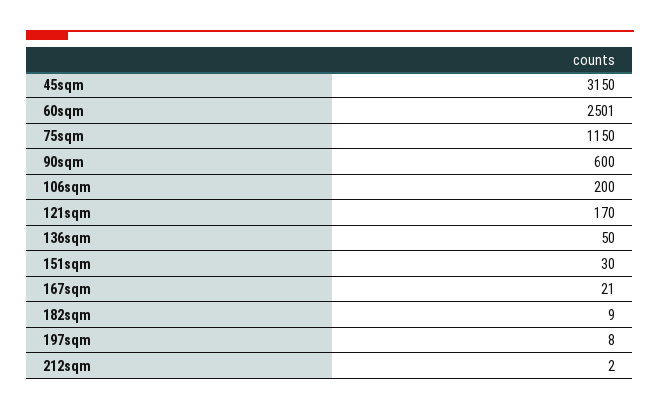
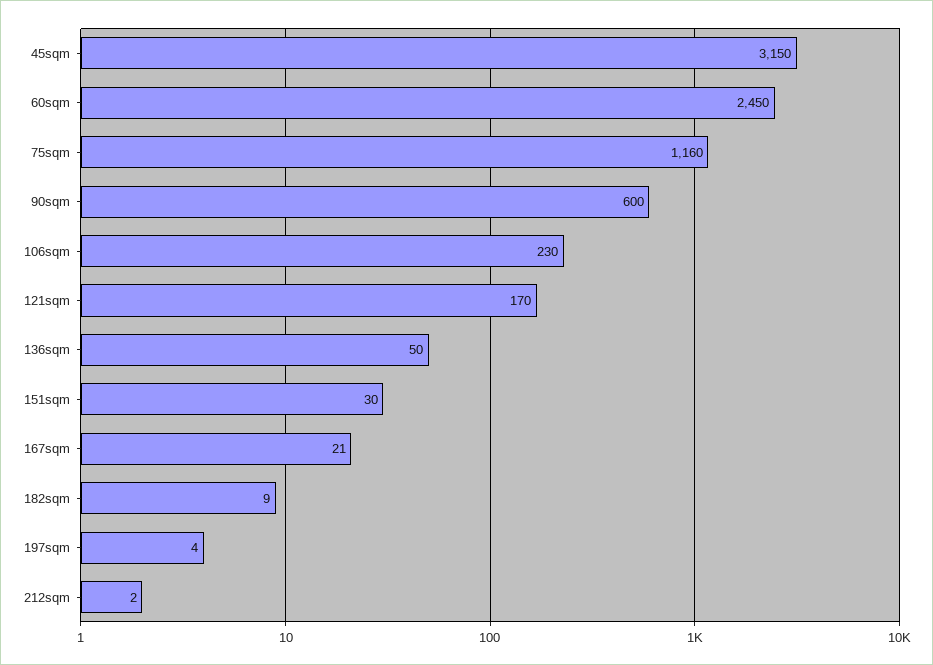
  {
    "45sqm": 3150,
-   "60sqm": 2501,
+   "60sqm": 2450,
-   "75sqm": 1150,
+   "75sqm": 1160,
    "90sqm": 600,
-   "106sqm": 200,
+   "106sqm": 230,
    "121sqm": 170,
    "136sqm": 50,
    "151sqm": 30,
    "167sqm": 21,
    "182sqm": 9,
-   "197sqm": 8,
+   "197sqm": 4,
    "212sqm": 2
  }

